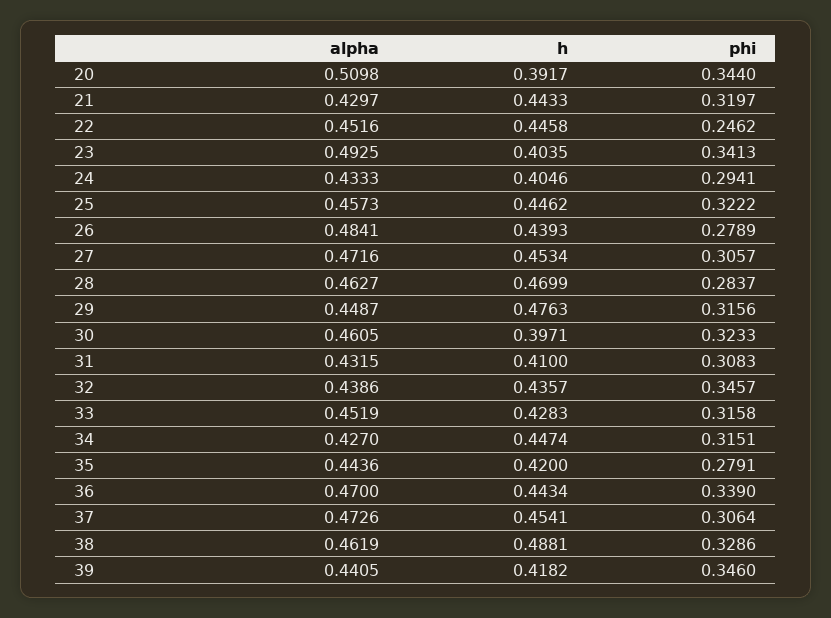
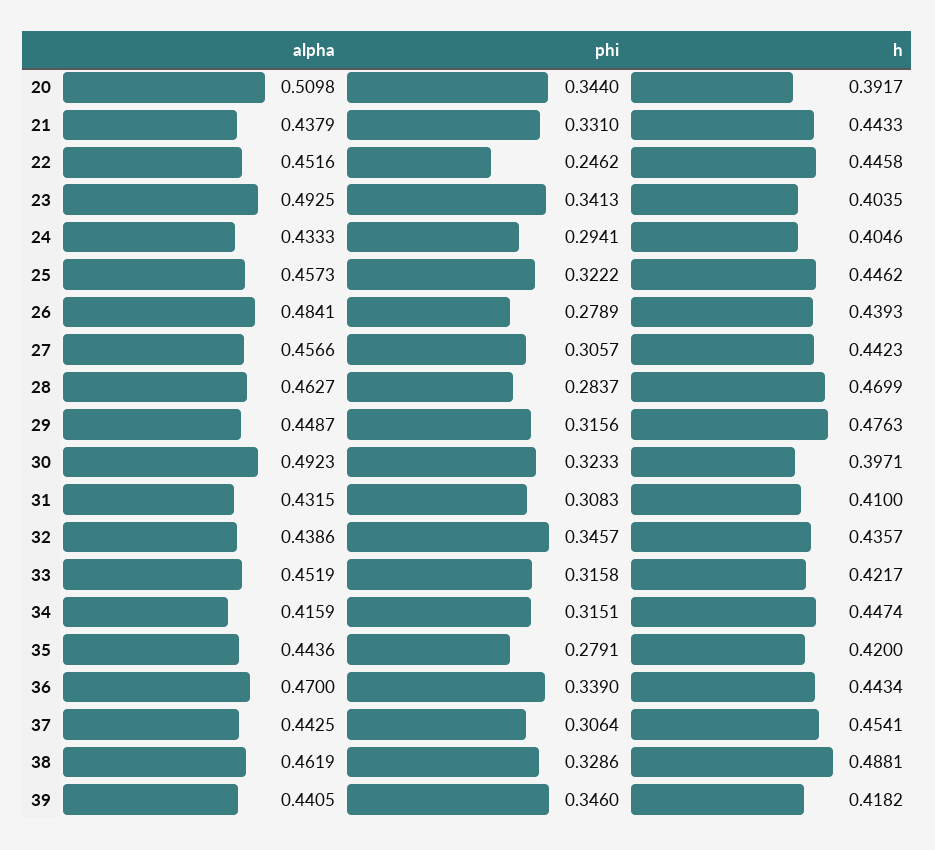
  {
    "alpha": {
      "20": 0.5098,
-     "21": 0.4297,
+     "21": 0.4379,
      "22": 0.4516,
      "23": 0.4925,
      "24": 0.4333,
      "25": 0.4573,
      "26": 0.4841,
-     "27": 0.4716,
+     "27": 0.4566,
      "28": 0.4627,
      "29": 0.4487,
-     "30": 0.4605,
+     "30": 0.4923,
      "31": 0.4315,
      "32": 0.4386,
      "33": 0.4519,
-     "34": 0.427,
+     "34": 0.4159,
      "35": 0.4436,
      "36": 0.47,
-     "37": 0.4726,
+     "37": 0.4425,
      "38": 0.4619,
      "39": 0.4405
    },
    "h": {
      "20": 0.3917,
      "21": 0.4433,
      "22": 0.4458,
      "23": 0.4035,
      "24": 0.4046,
      "25": 0.4462,
      "26": 0.4393,
-     "27": 0.4534,
+     "27": 0.4423,
      "28": 0.4699,
      "29": 0.4763,
      "30": 0.3971,
      "31": 0.41,
      "32": 0.4357,
-     "33": 0.4283,
+     "33": 0.4217,
      "34": 0.4474,
      "35": 0.42,
      "36": 0.4434,
      "37": 0.4541,
      "38": 0.4881,
      "39": 0.4182
    },
    "phi": {
      "20": 0.344,
-     "21": 0.3197,
+     "21": 0.331,
      "22": 0.2462,
      "23": 0.3413,
      "24": 0.2941,
      "25": 0.3222,
      "26": 0.2789,
      "27": 0.3057,
      "28": 0.2837,
      "29": 0.3156,
      "30": 0.3233,
      "31": 0.3083,
      "32": 0.3457,
      "33": 0.3158,
      "34": 0.3151,
      "35": 0.2791,
      "36": 0.339,
      "37": 0.3064,
      "38": 0.3286,
      "39": 0.346
    }
  }

